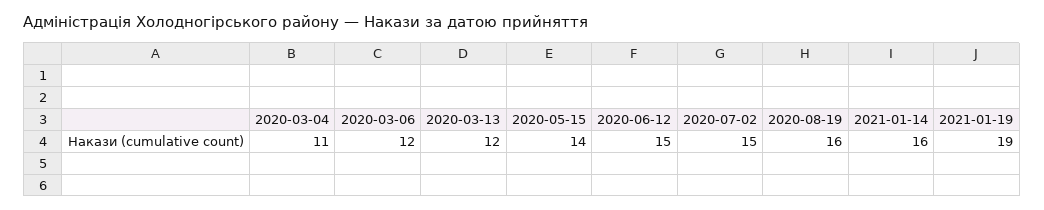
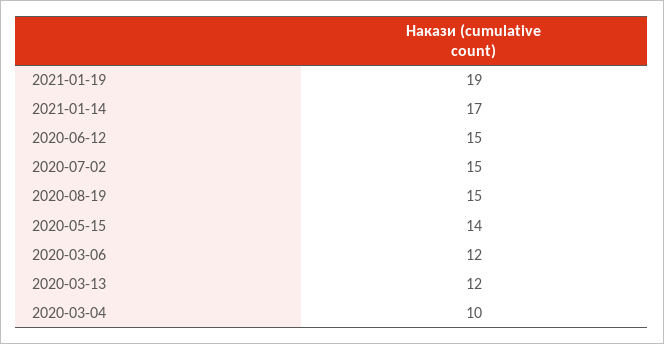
  {
-   "2020-03-04": 11,
+   "2020-03-04": 10,
    "2020-03-06": 12,
    "2020-03-13": 12,
    "2020-05-15": 14,
    "2020-06-12": 15,
    "2020-07-02": 15,
-   "2020-08-19": 16,
+   "2020-08-19": 15,
-   "2021-01-14": 16,
+   "2021-01-14": 17,
    "2021-01-19": 19
  }

